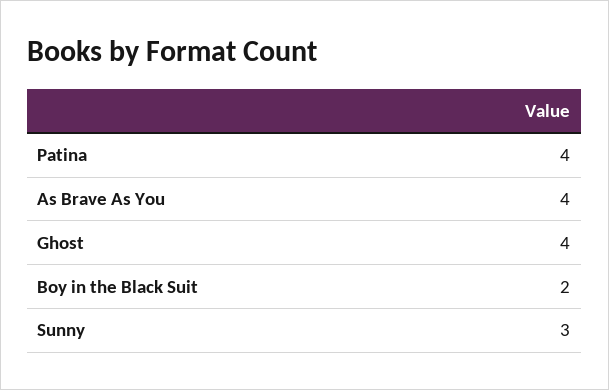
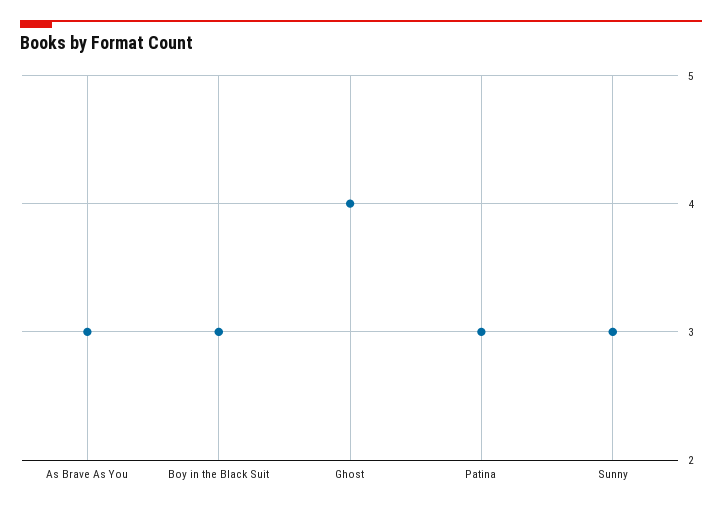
  {
-   "Patina": 4,
+   "Patina": 3,
-   "As Brave As You": 4,
+   "As Brave As You": 3,
    "Ghost": 4,
-   "Boy in the Black Suit": 2,
+   "Boy in the Black Suit": 3,
    "Sunny": 3
  }

